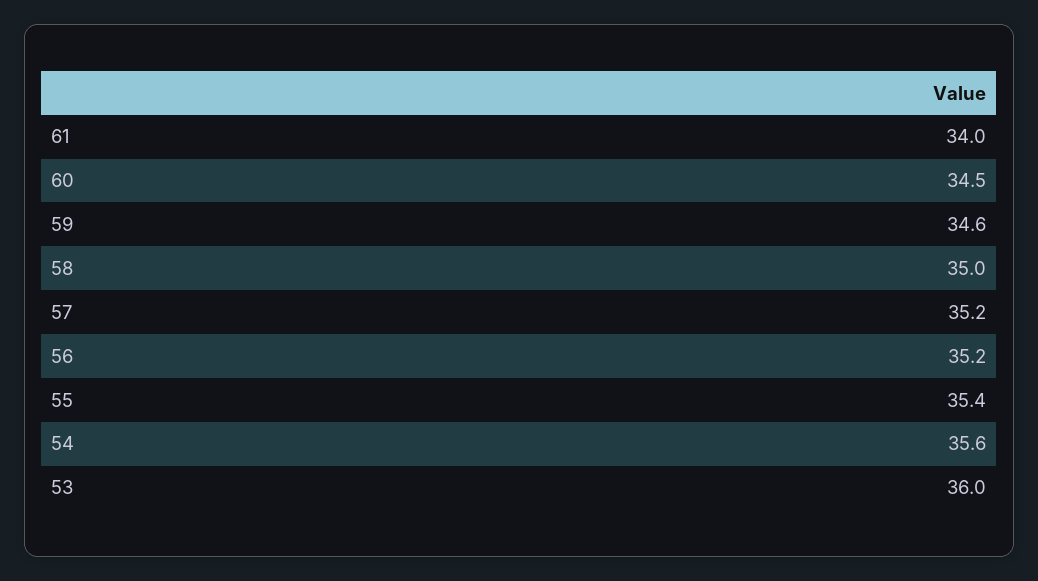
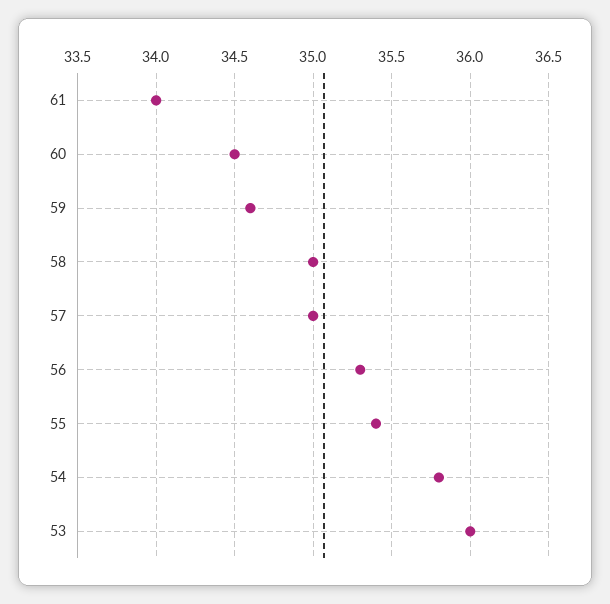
  {
    "61": 34,
    "60": 34.5,
    "59": 34.6,
    "58": 35,
-   "57": 35.2,
+   "57": 35,
-   "56": 35.2,
+   "56": 35.3,
    "55": 35.4,
-   "54": 35.6,
+   "54": 35.8,
    "53": 36
  }

